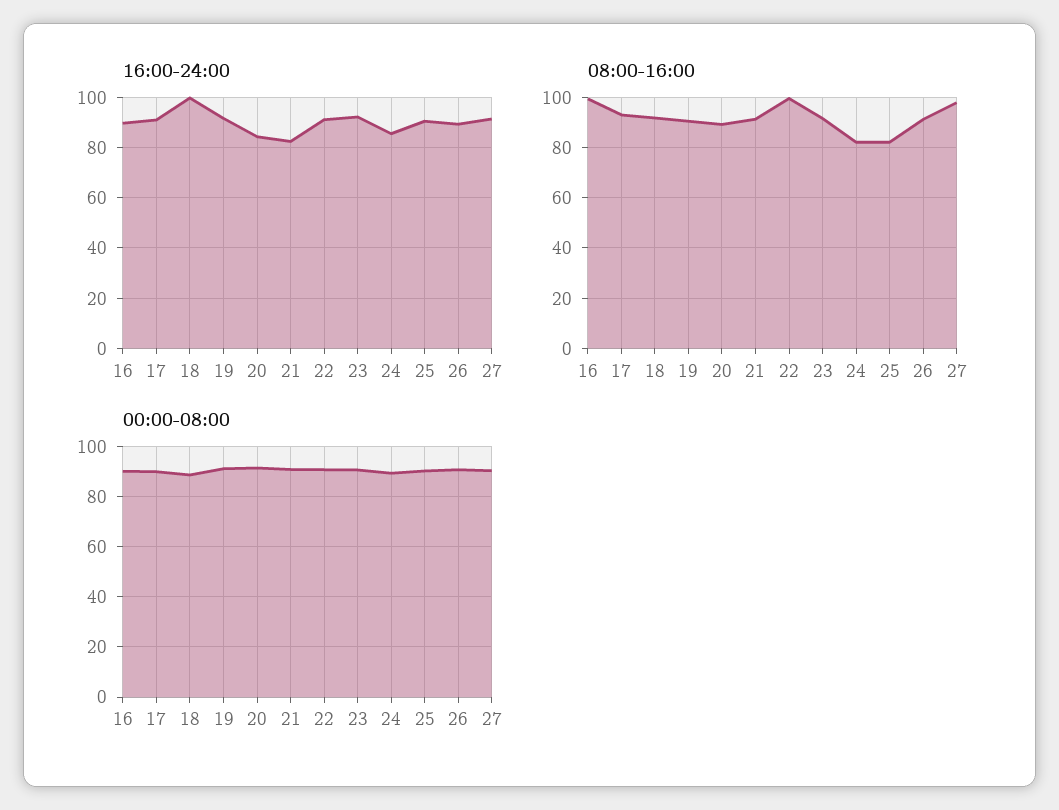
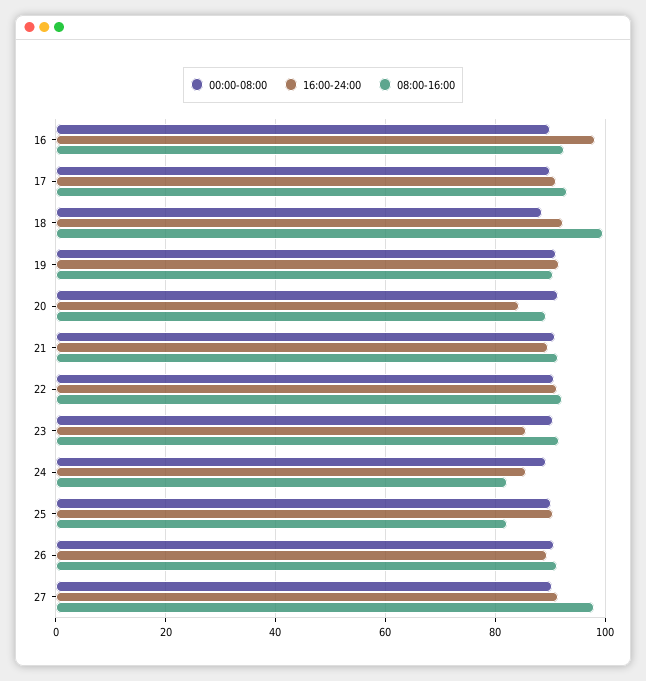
  {
    "16:00-24:00": {
-     "16": 90,
+     "16": 98,
      "17": 92,
-     "18": 100,
+     "18": 92,
      "19": 92,
      "20": 84,
-     "21": 82.5,
+     "21": 90,
      "22": 92,
-     "23": 92.5,
+     "23": 86,
      "24": 86,
      "25": 90,
      "26": 90,
      "27": 92
    },
    "08:00-16:00": {
-     "16": 100,
+     "16": 92,
      "17": 94,
-     "18": 92.5,
+     "18": 100,
      "19": 90,
      "20": 90,
      "21": 92,
-     "22": 100,
+     "22": 92,
      "23": 92,
      "24": 82,
      "25": 82,
      "26": 92,
      "27": 98
    },
    "00:00-08:00": {
      "16": 90,
      "17": 90,
      "18": 88,
      "19": 92,
      "20": 92,
      "21": 90,
      "22": 90,
      "23": 90,
      "24": 90,
      "25": 90,
      "26": 90,
      "27": 90
    }
  }

